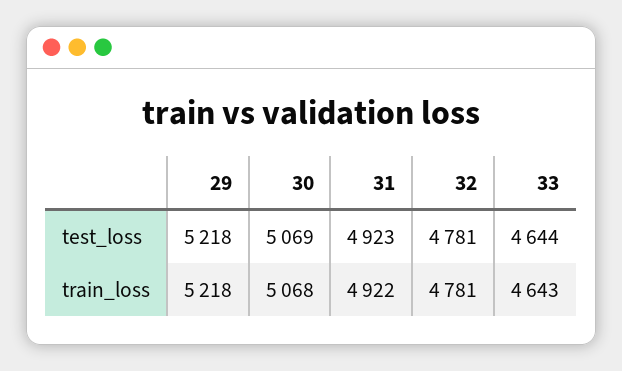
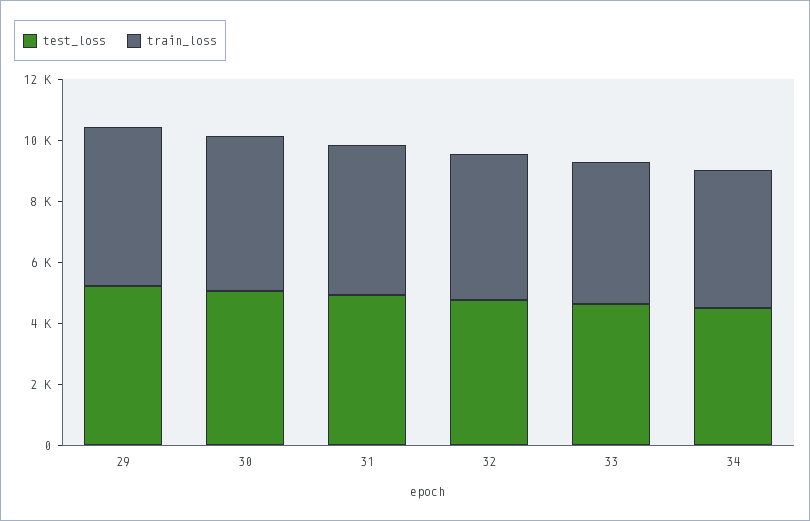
  {
    "test_loss": {
      "29": 5218,
      "30": 5069,
      "31": 4923,
      "32": 4781,
-     "33": 4644
+     "33": 4644,
+     "34": 4500
    },
    "train_loss": {
      "29": 5218,
      "30": 5068,
      "31": 4922,
      "32": 4781,
-     "33": 4643
+     "33": 4643,
+     "34": 4500
    }
  }

